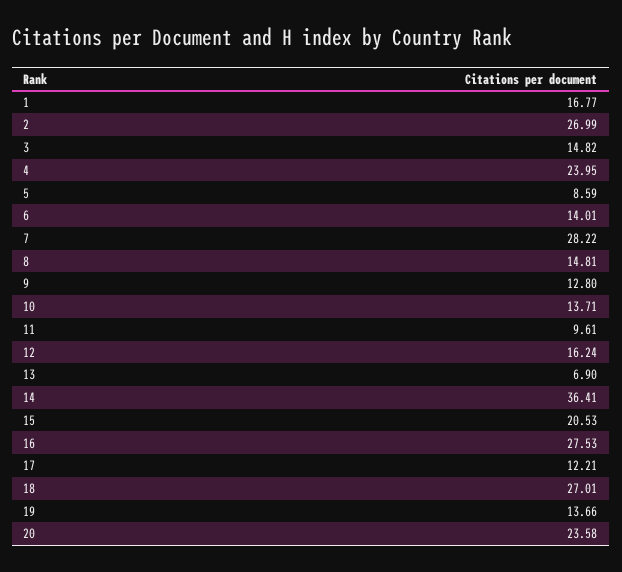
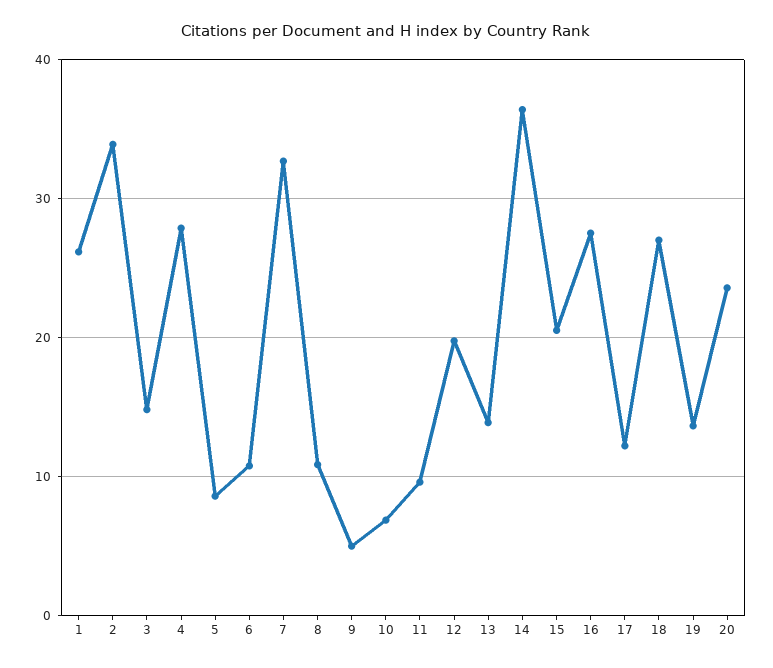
  {
-   "1": 16.77,
+   "1": 26,
-   "2": 26.99,
+   "2": 34,
    "3": 14.82,
-   "4": 23.95,
+   "4": 28,
    "5": 8.59,
-   "6": 14.01,
+   "6": 11,
-   "7": 28.22,
+   "7": 33,
-   "8": 14.81,
+   "8": 11,
-   "9": 12.8,
+   "9": 5,
-   "10": 13.71,
+   "10": 7,
    "11": 9.61,
-   "12": 16.24,
+   "12": 20,
-   "13": 6.9,
+   "13": 14,
    "14": 36.41,
    "15": 20.53,
    "16": 27.53,
    "17": 12.21,
    "18": 27.01,
    "19": 13.66,
    "20": 23.58
  }

